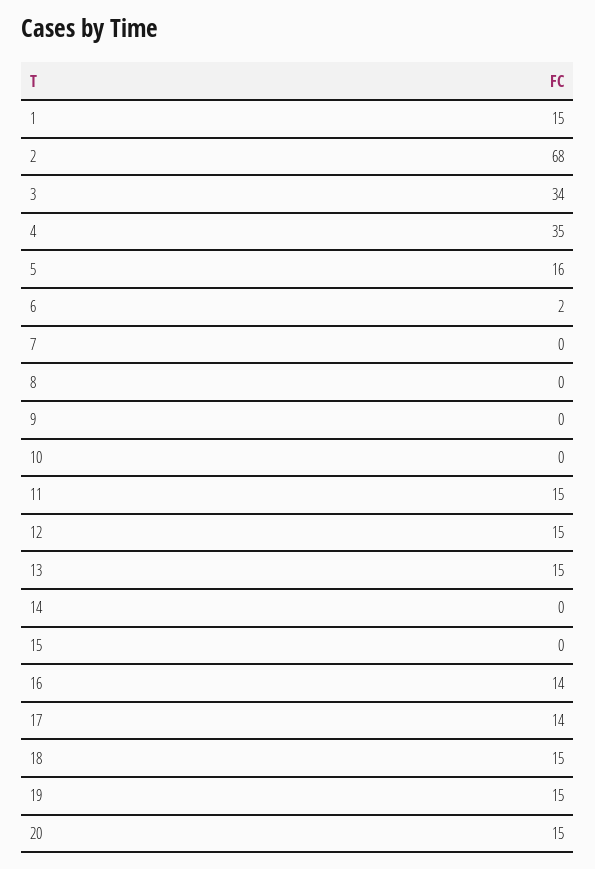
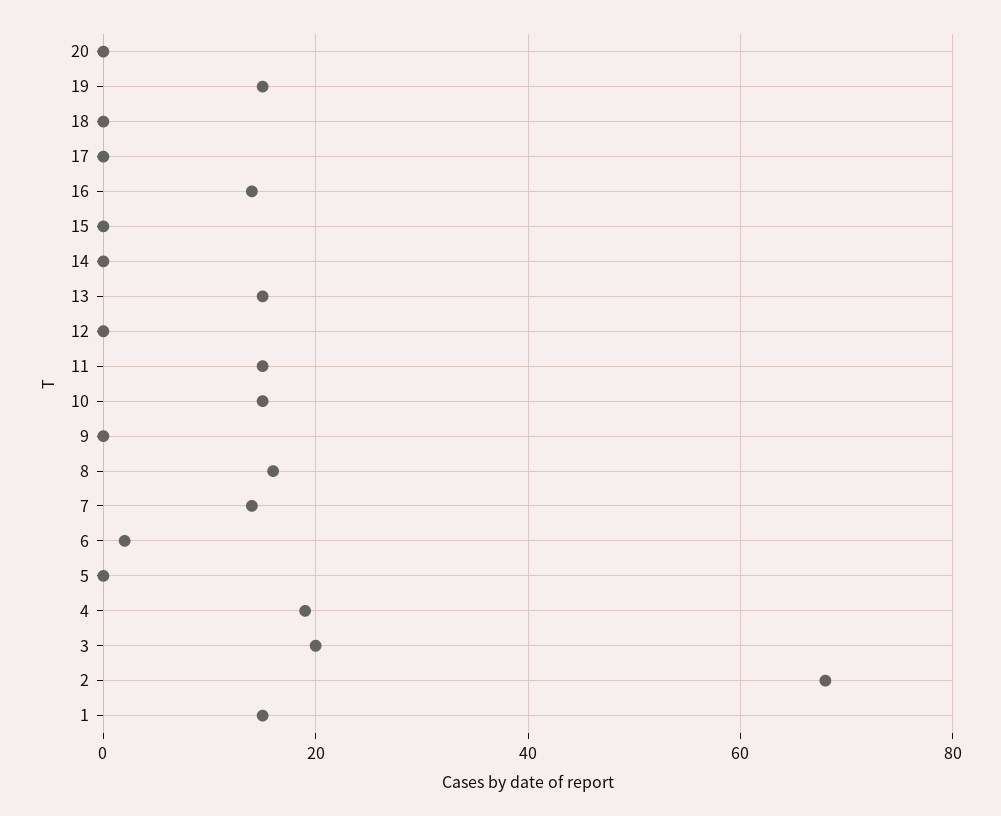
  {
    "1": 15,
    "2": 68,
-   "3": 34,
+   "3": 20,
-   "4": 35,
+   "4": 20,
-   "5": 16,
+   "5": 0,
    "6": 2,
-   "7": 0,
+   "7": 15,
-   "8": 0,
+   "8": 15,
    "9": 0,
-   "10": 0,
+   "10": 15,
    "11": 15,
-   "12": 15,
+   "12": 0,
    "13": 15,
    "14": 0,
    "15": 0,
    "16": 14,
-   "17": 14,
+   "17": 0,
-   "18": 15,
+   "18": 0,
    "19": 15,
-   "20": 15
+   "20": 0
  }

